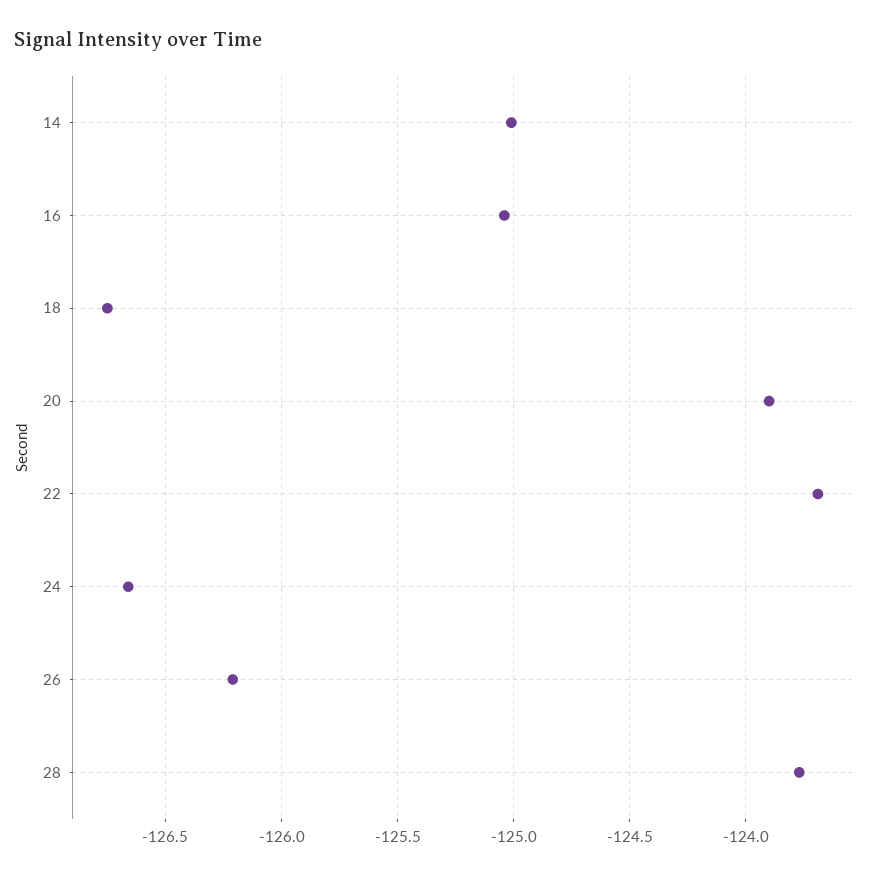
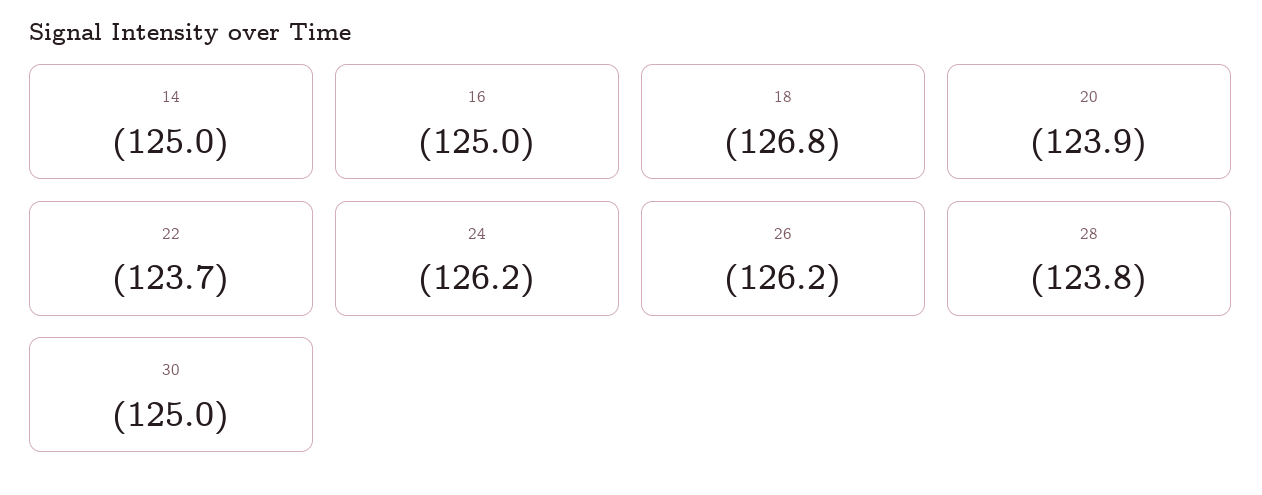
  {
    "14": -125,
    "16": -125,
    "18": -126.8,
    "20": -123.9,
    "22": -123.7,
-   "24": -126.65,
+   "24": -126.2,
    "26": -126.2,
-   "28": -123.8
+   "28": -123.8,
+   "30": -125
  }

